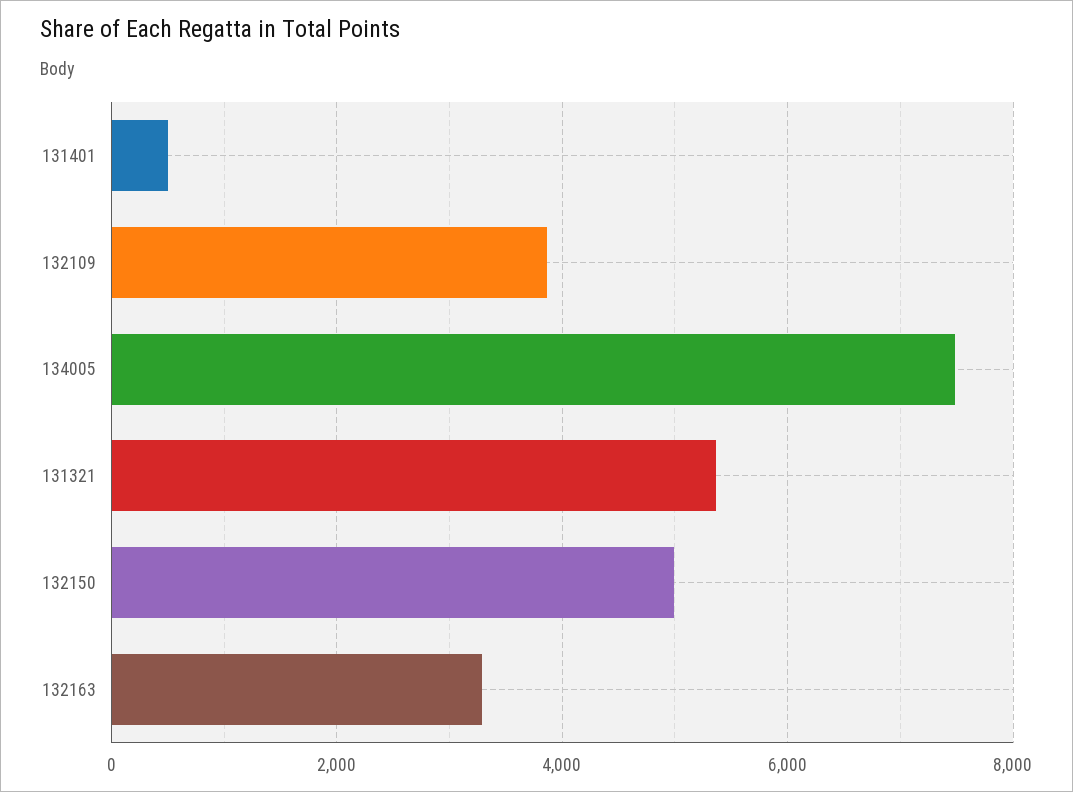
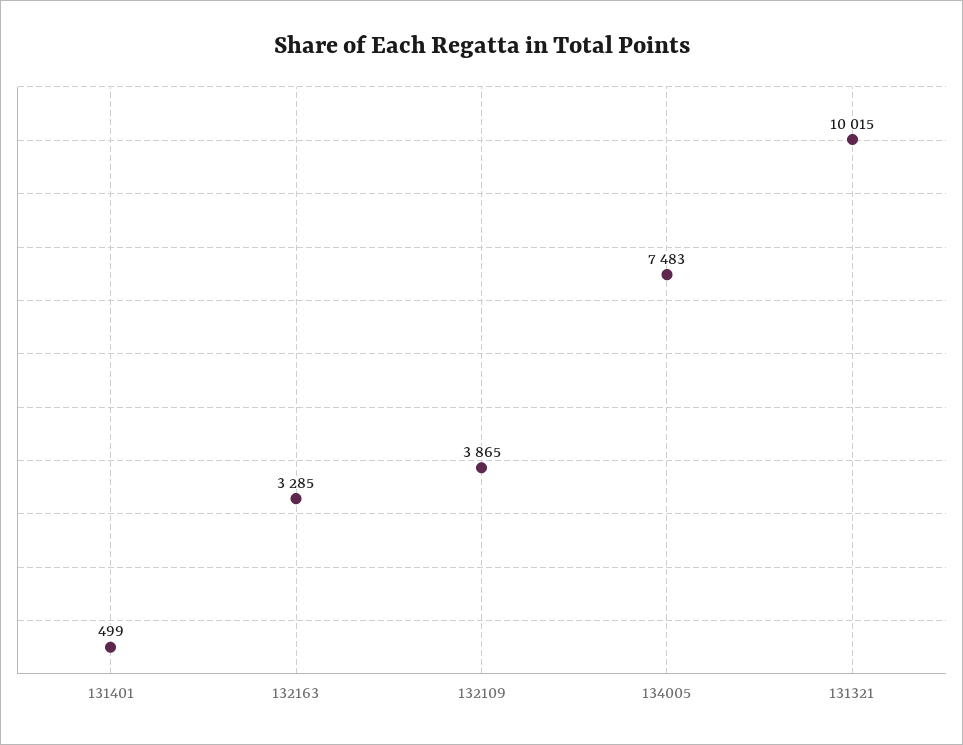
  {
    "131401": 499,
    "132109": 3865,
    "134005": 7483,
-   "131321": 5400,
+   "131321": 10015,
-   "132150": 5000,
    "132163": 3285
  }

